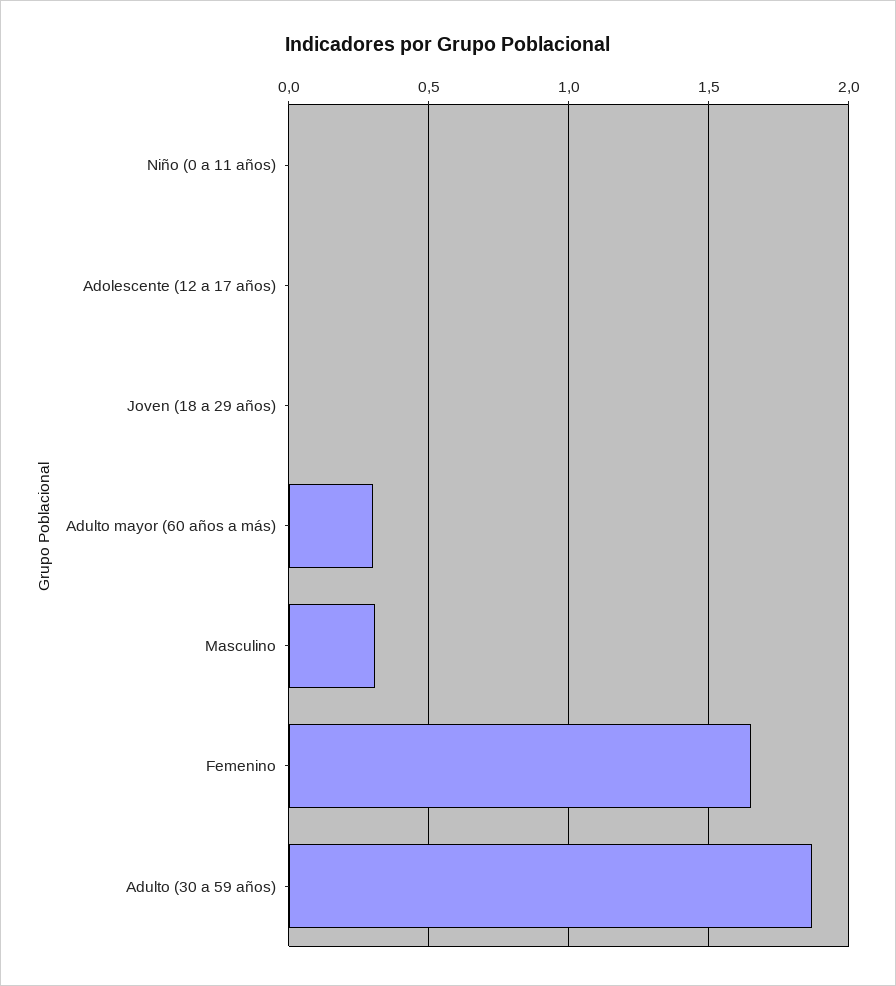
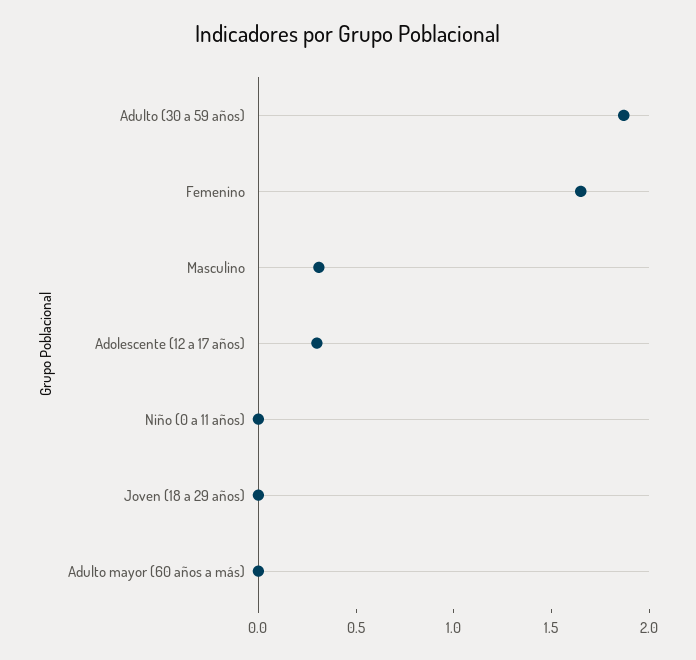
  {
    "Niño (0 a 11 años)": 0,
-   "Adolescente (12 a 17 años)": 0,
+   "Adolescente (12 a 17 años)": 0.3,
    "Joven (18 a 29 años)": 0,
-   "Adulto mayor (60 años a más)": 0.3,
+   "Adulto mayor (60 años a más)": 0,
    "Masculino": 0.3,
    "Femenino": 1.65,
    "Adulto (30 a 59 años)": 1.85
  }

